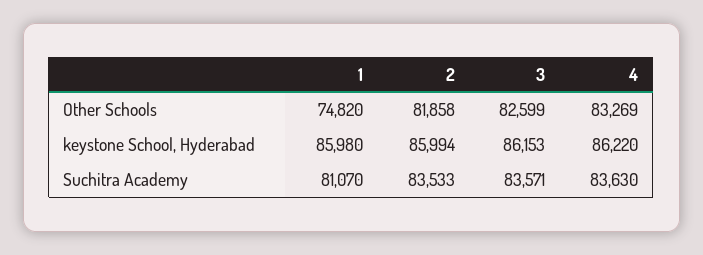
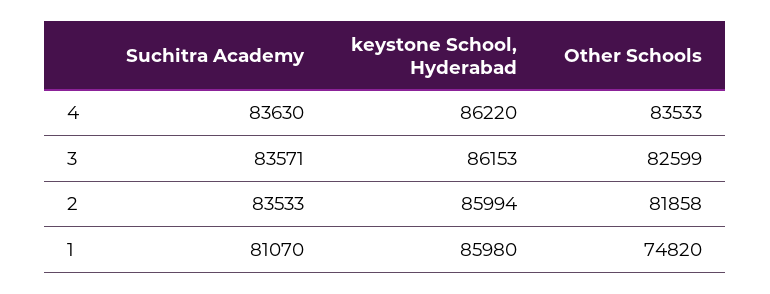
  {
    "1": {
      "Other Schools": 74820,
      "keystone School, Hyderabad": 85980,
      "Suchitra Academy": 81070
    },
    "2": {
      "Other Schools": 81858,
      "keystone School, Hyderabad": 85994,
      "Suchitra Academy": 83533
    },
    "3": {
      "Other Schools": 82599,
      "keystone School, Hyderabad": 86153,
      "Suchitra Academy": 83571
    },
    "4": {
-     "Other Schools": 83269,
+     "Other Schools": 83533,
      "keystone School, Hyderabad": 86220,
      "Suchitra Academy": 83630
    }
  }

